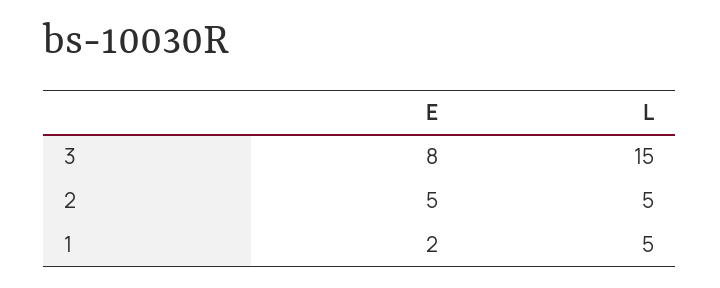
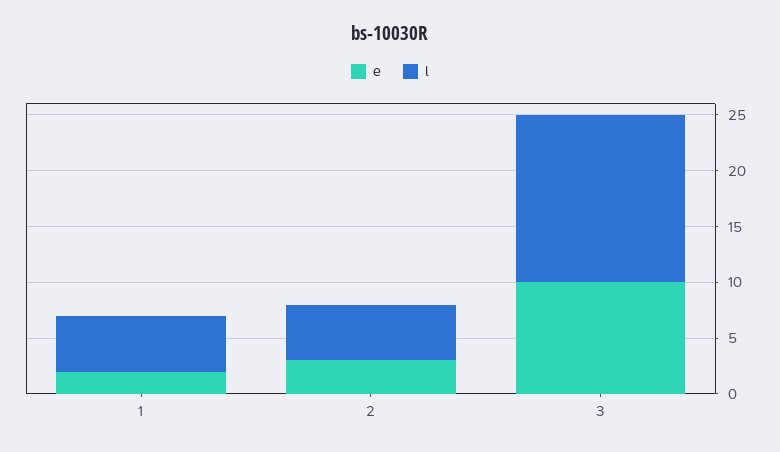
  {
    "E": {
-     "3": 8,
+     "3": 10,
-     "2": 5,
+     "2": 3,
      "1": 2
    },
    "L": {
      "3": 15,
      "2": 5,
      "1": 5
    }
  }

